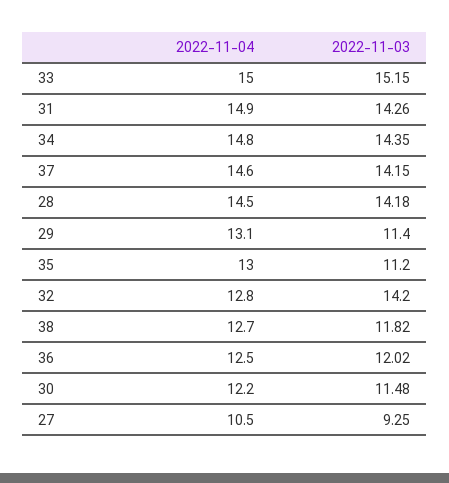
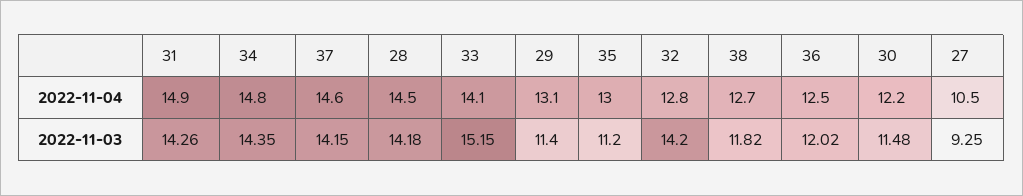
  {
    "2022-11-04": {
-     "33": 15,
+     "33": 14.1,
      "31": 14.9,
      "34": 14.8,
      "37": 14.6,
      "28": 14.5,
      "29": 13.1,
      "35": 13,
      "32": 12.8,
      "38": 12.7,
      "36": 12.5,
      "30": 12.2,
      "27": 10.5
    },
    "2022-11-03": {
      "33": 15.15,
      "31": 14.26,
      "34": 14.35,
      "37": 14.15,
      "28": 14.18,
      "29": 11.4,
      "35": 11.2,
      "32": 14.2,
      "38": 11.82,
      "36": 12.02,
      "30": 11.48,
      "27": 9.25
    }
  }

